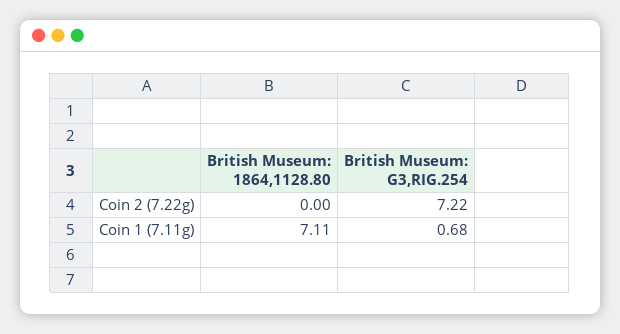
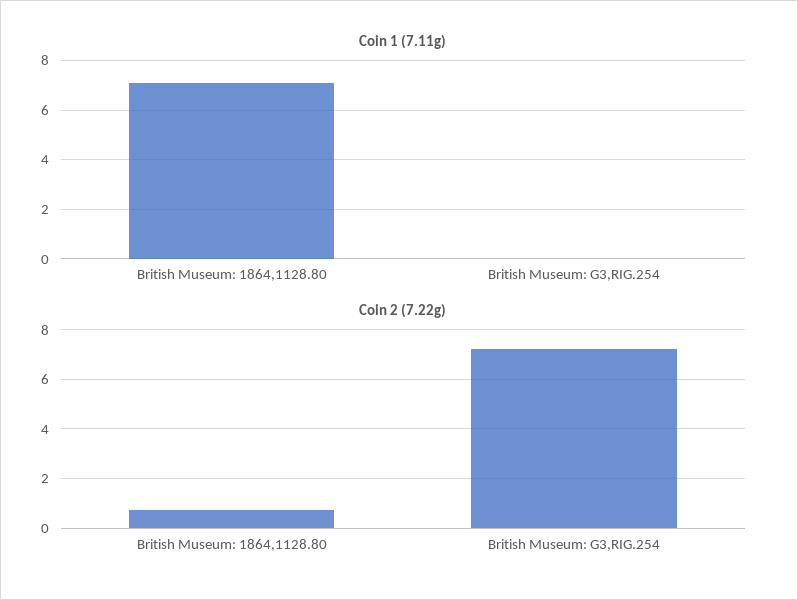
  {
    "Coin 2 (7.22g)": {
-     "British Museum: 1864,1128.80": 0,
+     "British Museum: 1864,1128.80": 0.75,
      "British Museum: G3,RIG.254": 7.22
    },
    "Coin 1 (7.11g)": {
      "British Museum: 1864,1128.80": 7.11,
-     "British Museum: G3,RIG.254": 0.68
+     "British Museum: G3,RIG.254": 0
    }
  }

